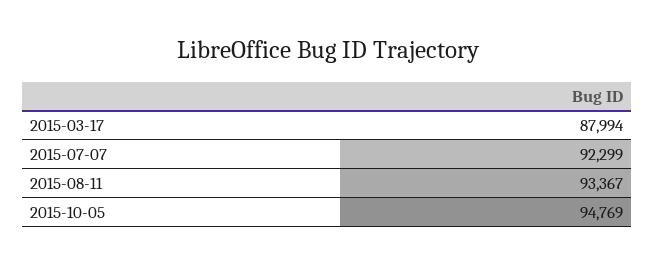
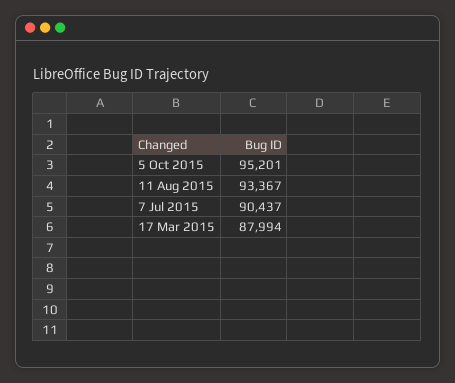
  {
    "2015-03-17": 87994,
-   "2015-07-07": 92299,
+   "2015-07-07": 90437,
    "2015-08-11": 93367,
-   "2015-10-05": 94769
+   "2015-10-05": 95201
  }

